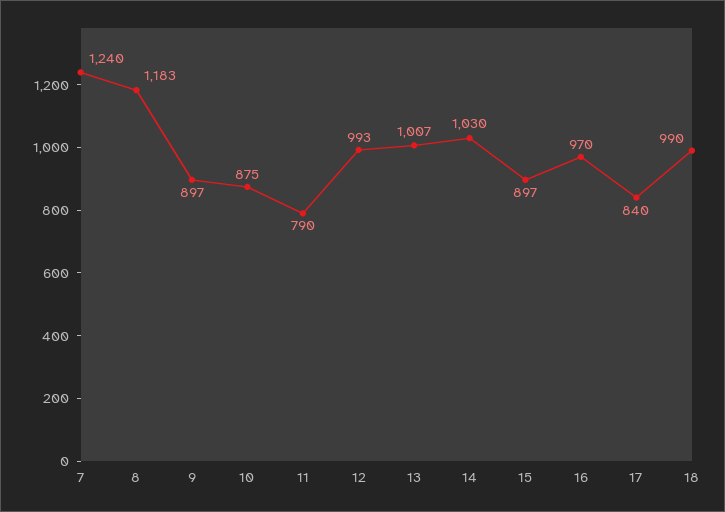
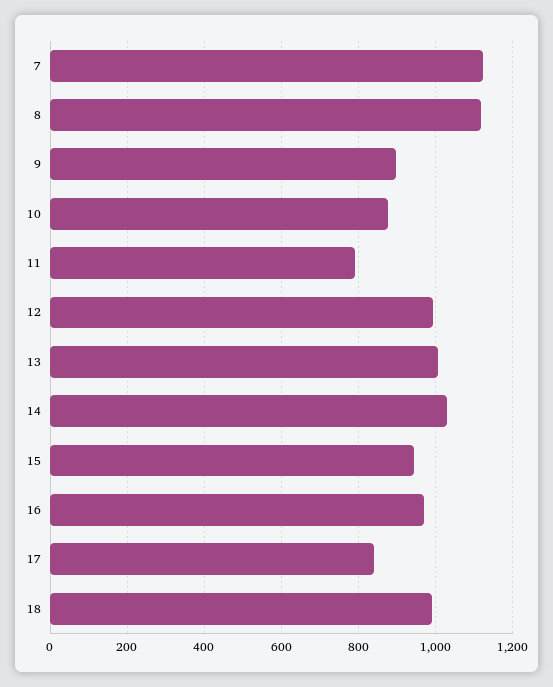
  {
-   "7": 1240,
+   "7": 1120,
-   "8": 1183,
+   "8": 1120,
    "9": 897,
    "10": 875,
    "11": 790,
    "12": 993,
    "13": 1007,
    "14": 1030,
-   "15": 897,
+   "15": 940,
    "16": 970,
    "17": 840,
    "18": 990
  }

